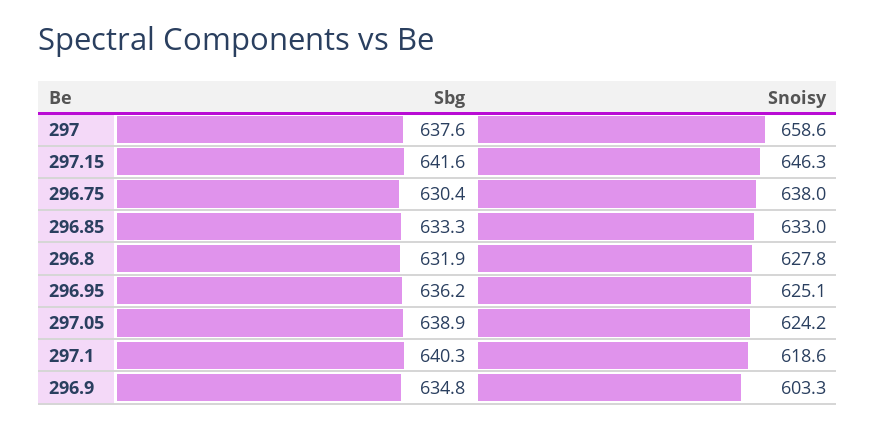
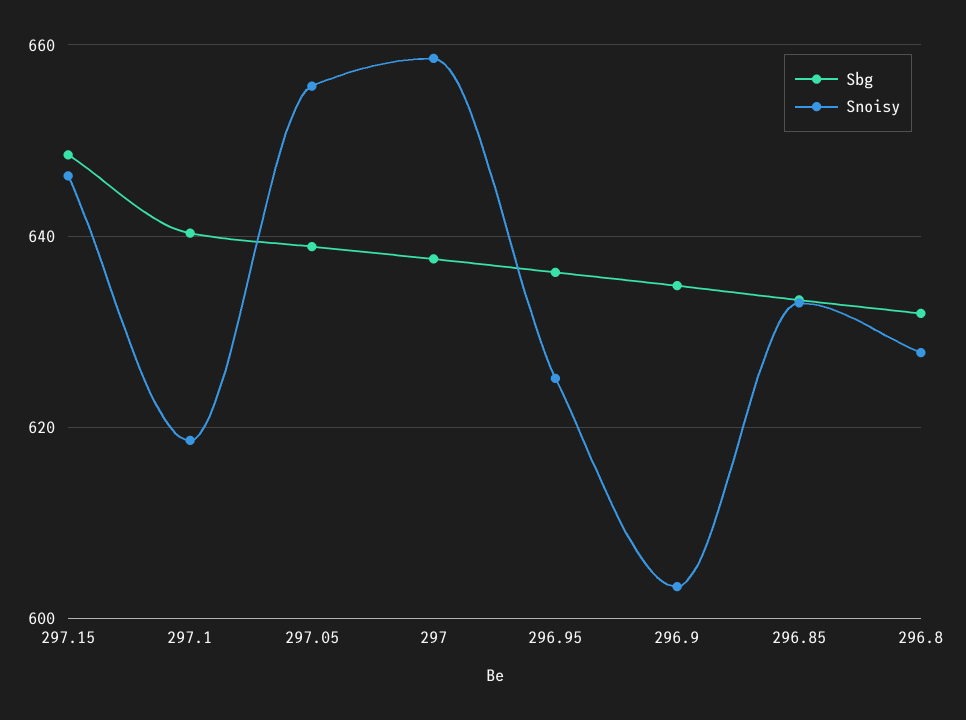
  {
    "Sbg": {
      "297": 637.6,
-     "297.15": 641.6,
+     "297.15": 648,
-     "296.75": 630.4,
      "296.85": 633.3,
      "296.8": 631.9,
      "296.95": 636.2,
      "297.05": 638.9,
      "297.1": 640.3,
      "296.9": 634.8
    },
    "Snoisy": {
      "297": 658.6,
      "297.15": 646.3,
-     "296.75": 638,
      "296.85": 633,
      "296.8": 627.8,
      "296.95": 625.1,
-     "297.05": 624.2,
+     "297.05": 656,
      "297.1": 618.6,
      "296.9": 603.3
    }
  }

